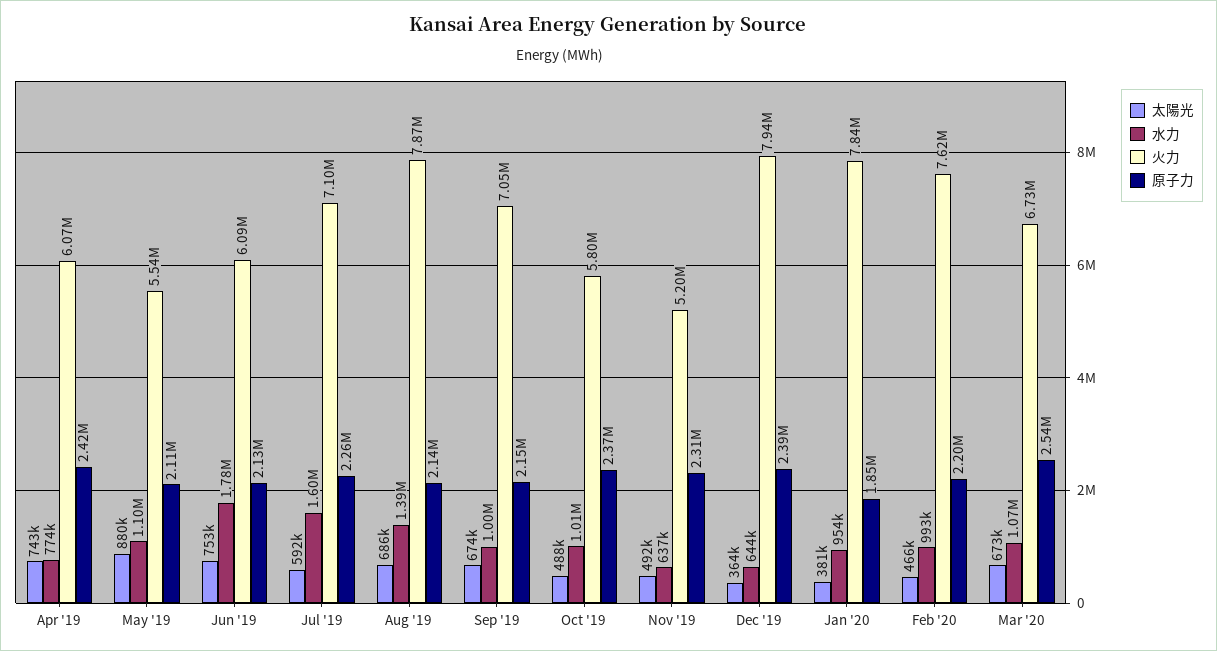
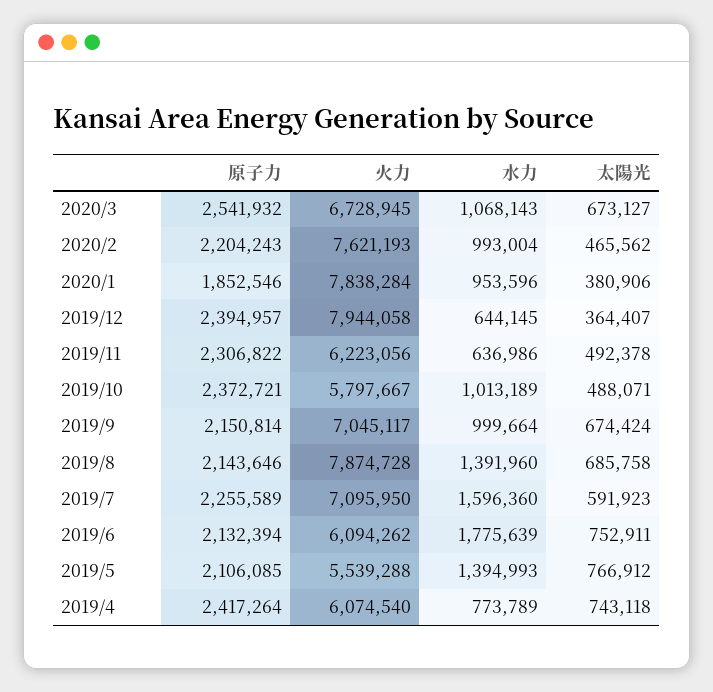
  {
    "太陽光": {
      "Apr '19": 743118,
-     "May '19": 880000,
+     "May '19": 766912,
      "Jun '19": 752911,
      "Jul '19": 591923,
      "Aug '19": 685758,
      "Sep '19": 674424,
      "Oct '19": 488071,
      "Nov '19": 492378,
      "Dec '19": 364407,
      "Jan '20": 380906,
      "Feb '20": 465562,
      "Mar '20": 673127
    },
    "水力": {
      "Apr '19": 773789,
-     "May '19": 1100000,
+     "May '19": 1394993,
      "Jun '19": 1775639,
      "Jul '19": 1596360,
      "Aug '19": 1391960,
      "Sep '19": 999664,
      "Oct '19": 1013189,
      "Nov '19": 636986,
      "Dec '19": 644145,
      "Jan '20": 953596,
      "Feb '20": 993004,
      "Mar '20": 1068143
    },
    "火力": {
      "Apr '19": 6074540,
      "May '19": 5539288,
      "Jun '19": 6094262,
      "Jul '19": 7095950,
      "Aug '19": 7874728,
      "Sep '19": 7045117,
      "Oct '19": 5797667,
-     "Nov '19": 5200000,
+     "Nov '19": 6223056,
      "Dec '19": 7944058,
      "Jan '20": 7838284,
      "Feb '20": 7621193,
      "Mar '20": 6728945
    },
    "原子力": {
      "Apr '19": 2417264,
      "May '19": 2106085,
      "Jun '19": 2132394,
      "Jul '19": 2255589,
      "Aug '19": 2143646,
      "Sep '19": 2150814,
      "Oct '19": 2372721,
      "Nov '19": 2306822,
      "Dec '19": 2394957,
      "Jan '20": 1852546,
      "Feb '20": 2204243,
      "Mar '20": 2541932
    }
  }

